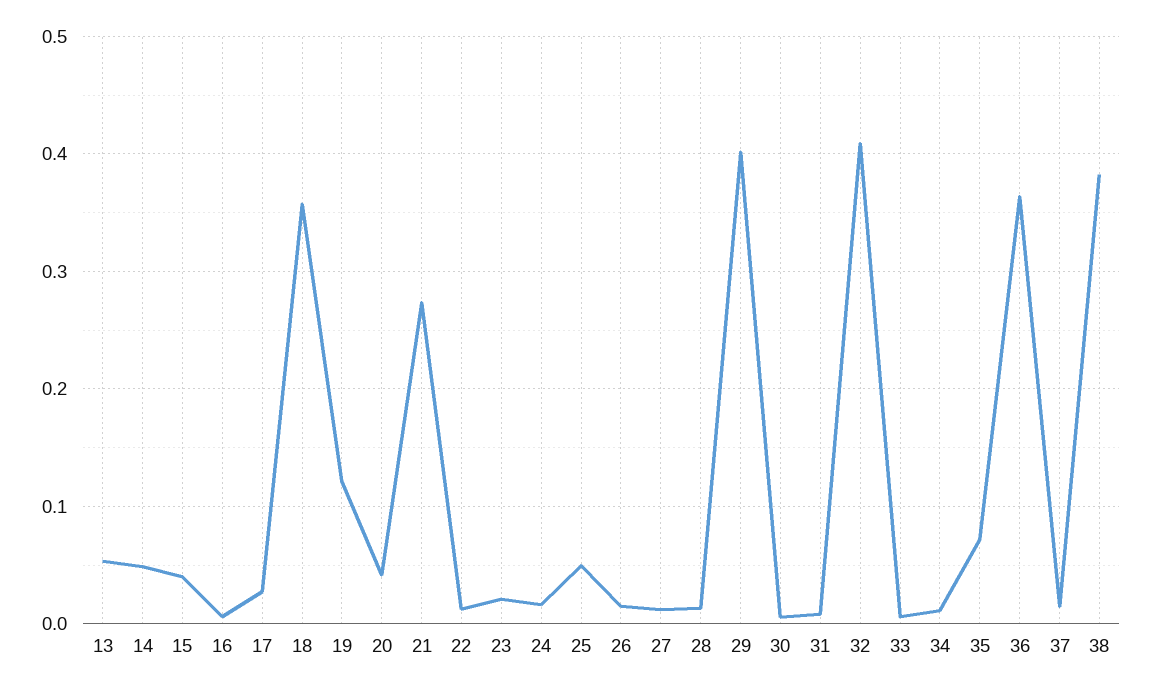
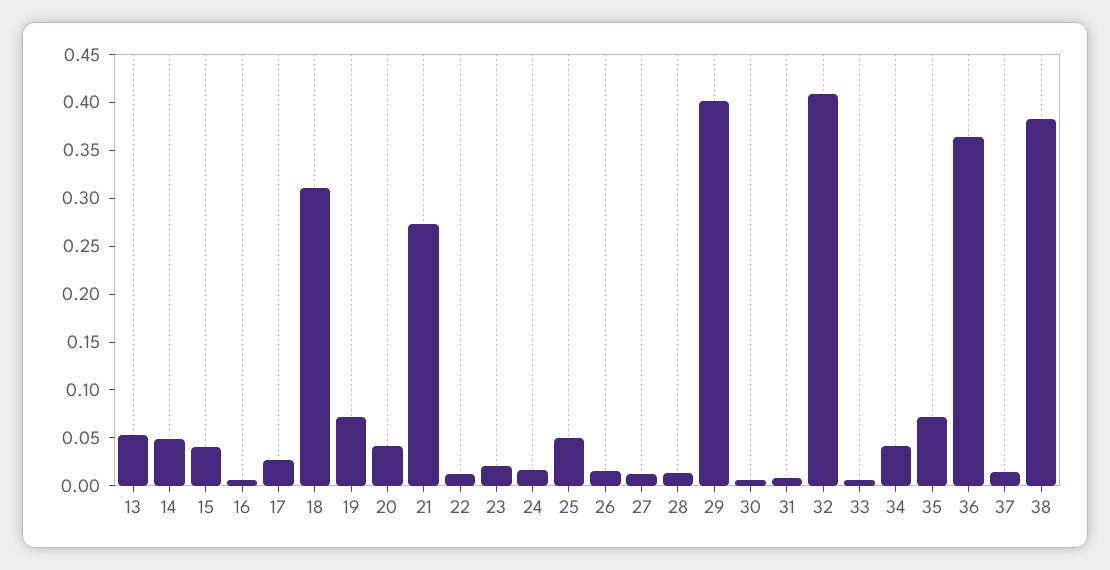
  {
    "13": 0.05,
    "14": 0.05,
    "15": 0.04,
    "16": 0.01,
    "17": 0.03,
-   "18": 0.36,
+   "18": 0.31,
-   "19": 0.12,
+   "19": 0.07,
    "20": 0.04,
    "21": 0.27,
    "22": 0.01,
    "23": 0.02,
    "24": 0.02,
    "25": 0.05,
    "26": 0.02,
    "27": 0.01,
    "28": 0.01,
    "29": 0.4,
    "30": 0.01,
    "31": 0.01,
    "32": 0.41,
    "33": 0.01,
-   "34": 0.01,
+   "34": 0.04,
    "35": 0.07,
    "36": 0.36,
    "37": 0.01,
    "38": 0.38
  }

